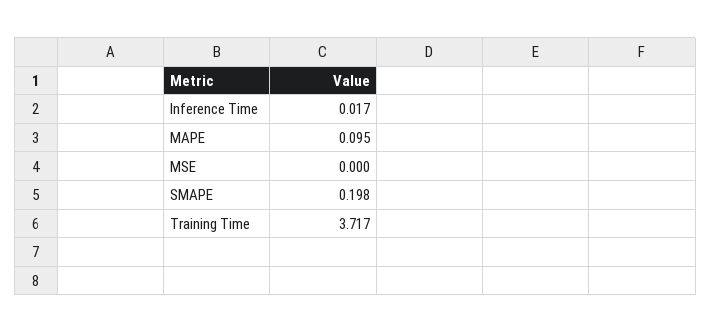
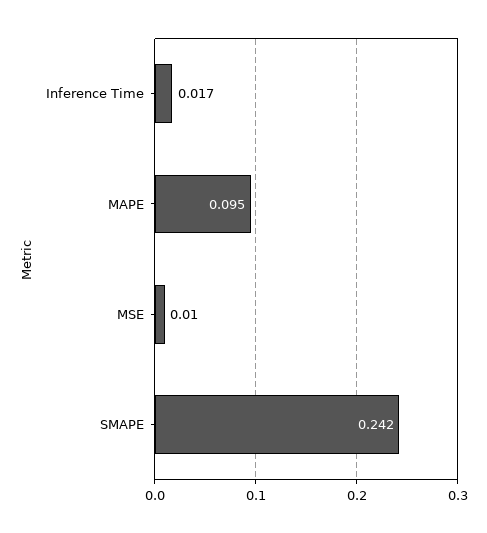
  {
    "Inference Time": 0.017,
    "MAPE": 0.095,
-   "MSE": 0,
+   "MSE": 0.01,
-   "SMAPE": 0.198,
+   "SMAPE": 0.242
-   "Training Time": 3.717
  }

